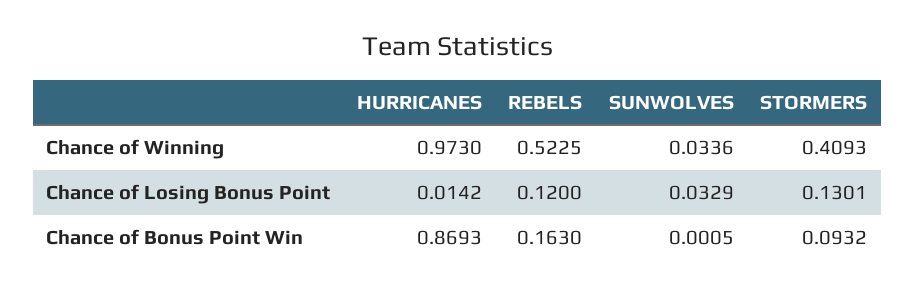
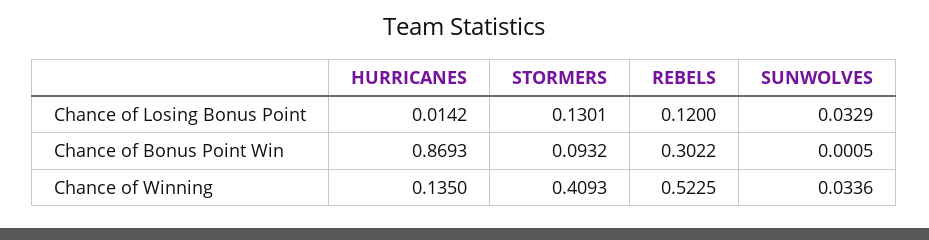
  {
    "HURRICANES": {
-     "Chance of Winning": 0.973,
+     "Chance of Winning": 0.135,
      "Chance of Losing Bonus Point": 0.0142,
      "Chance of Bonus Point Win": 0.8693
    },
    "REBELS": {
      "Chance of Winning": 0.5225,
      "Chance of Losing Bonus Point": 0.12,
-     "Chance of Bonus Point Win": 0.163
+     "Chance of Bonus Point Win": 0.3022
    },
    "SUNWOLVES": {
      "Chance of Winning": 0.0336,
      "Chance of Losing Bonus Point": 0.0329,
      "Chance of Bonus Point Win": 0.0005
    },
    "STORMERS": {
      "Chance of Winning": 0.4093,
      "Chance of Losing Bonus Point": 0.1301,
      "Chance of Bonus Point Win": 0.0932
    }
  }

